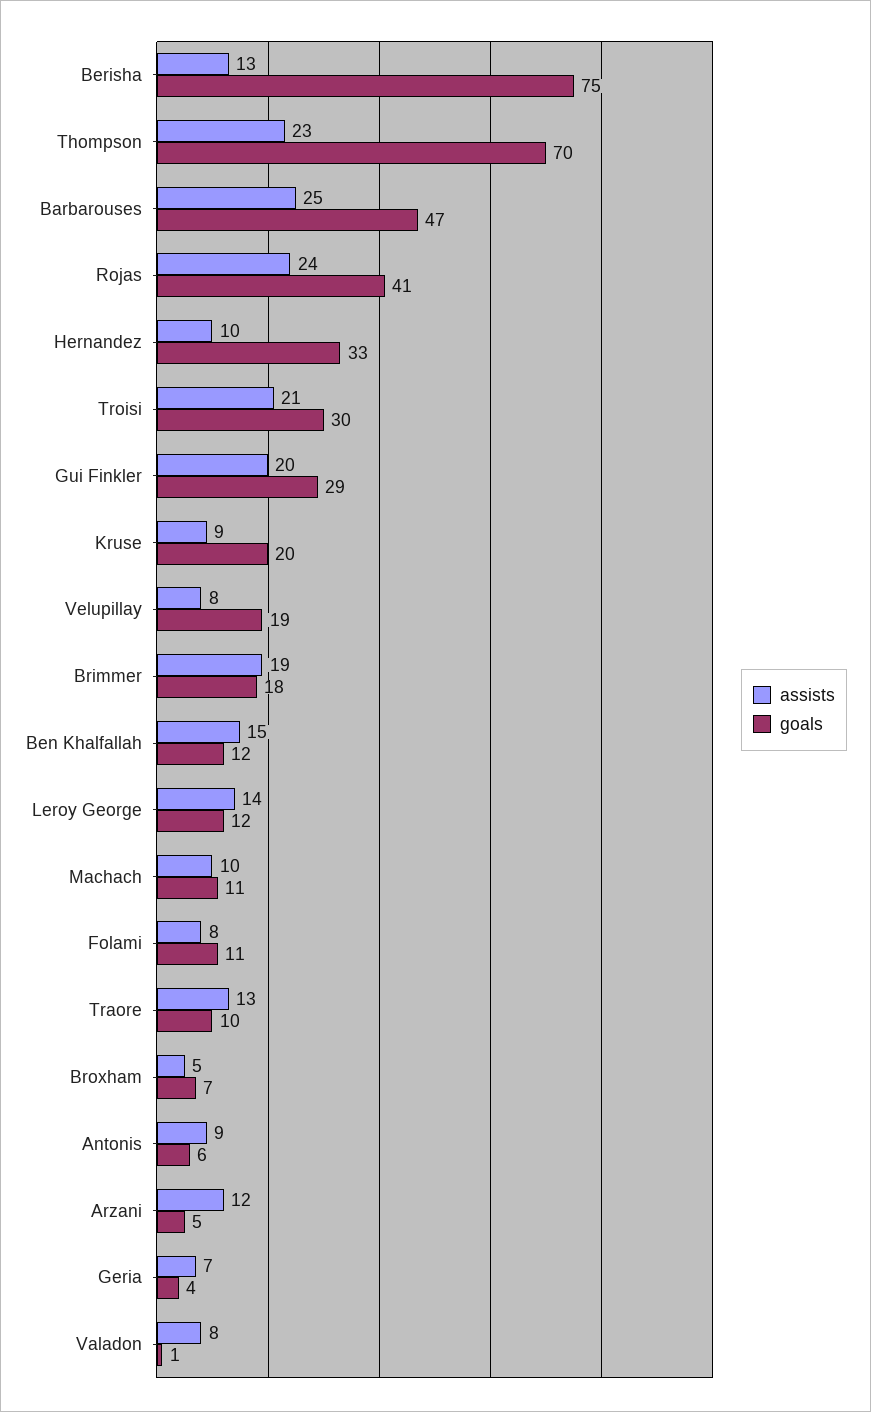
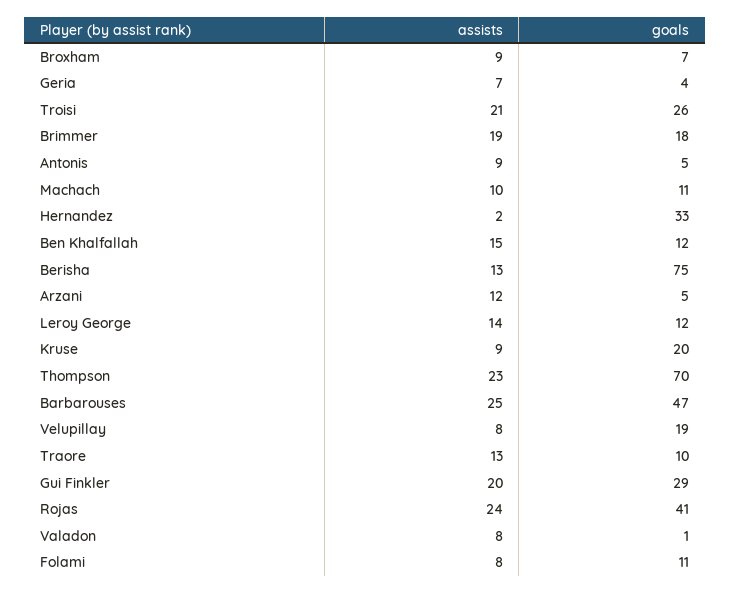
  {
    "assists": {
      "Berisha": 13,
      "Thompson": 23,
      "Barbarouses": 25,
      "Rojas": 24,
-     "Hernandez": 10,
+     "Hernandez": 2,
      "Troisi": 21,
      "Gui Finkler": 20,
      "Kruse": 9,
      "Velupillay": 8,
      "Brimmer": 19,
      "Ben Khalfallah": 15,
      "Leroy George": 14,
      "Machach": 10,
      "Folami": 8,
      "Traore": 13,
-     "Broxham": 5,
+     "Broxham": 9,
      "Antonis": 9,
      "Arzani": 12,
      "Geria": 7,
      "Valadon": 8
    },
    "goals": {
      "Berisha": 75,
      "Thompson": 70,
      "Barbarouses": 47,
      "Rojas": 41,
      "Hernandez": 33,
-     "Troisi": 30,
+     "Troisi": 26,
      "Gui Finkler": 29,
      "Kruse": 20,
      "Velupillay": 19,
      "Brimmer": 18,
      "Ben Khalfallah": 12,
      "Leroy George": 12,
      "Machach": 11,
      "Folami": 11,
      "Traore": 10,
      "Broxham": 7,
-     "Antonis": 6,
+     "Antonis": 5,
      "Arzani": 5,
      "Geria": 4,
      "Valadon": 1
    }
  }

